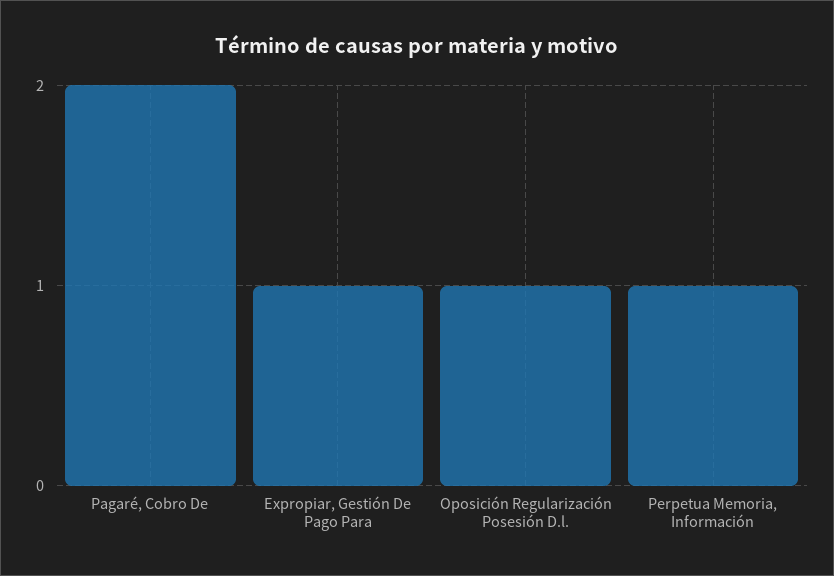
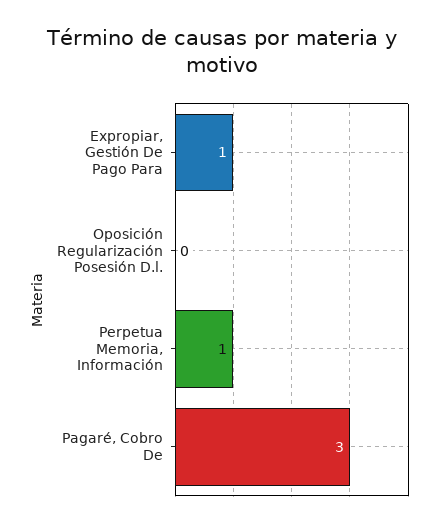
  {
-   "Pagaré, Cobro De": 2,
+   "Pagaré, Cobro De": 3,
    "Expropiar, Gestión De Pago Para": 1,
-   "Oposición Regularización Posesión D.l.": 1,
+   "Oposición Regularización Posesión D.l.": 0,
    "Perpetua Memoria, Información": 1
  }

